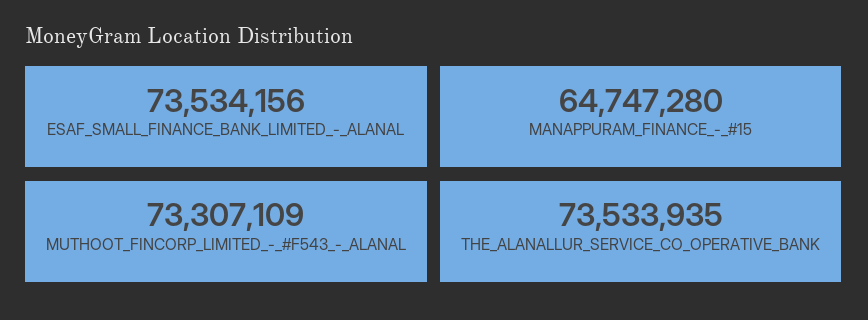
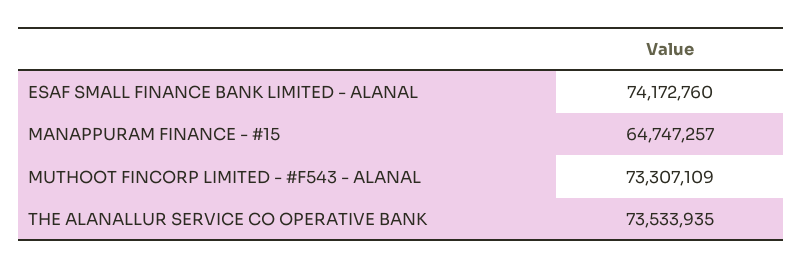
  {
-   "ESAF_SMALL_FINANCE_BANK_LIMITED_-_ALANAL": 73534156,
+   "ESAF_SMALL_FINANCE_BANK_LIMITED_-_ALANAL": 74172760,
-   "MANAPPURAM_FINANCE_-_#15": 64747280,
+   "MANAPPURAM_FINANCE_-_#15": 64747257,
    "MUTHOOT_FINCORP_LIMITED_-_#F543_-_ALANAL": 73307109,
    "THE_ALANALLUR_SERVICE_CO_OPERATIVE_BANK": 73533935
  }

